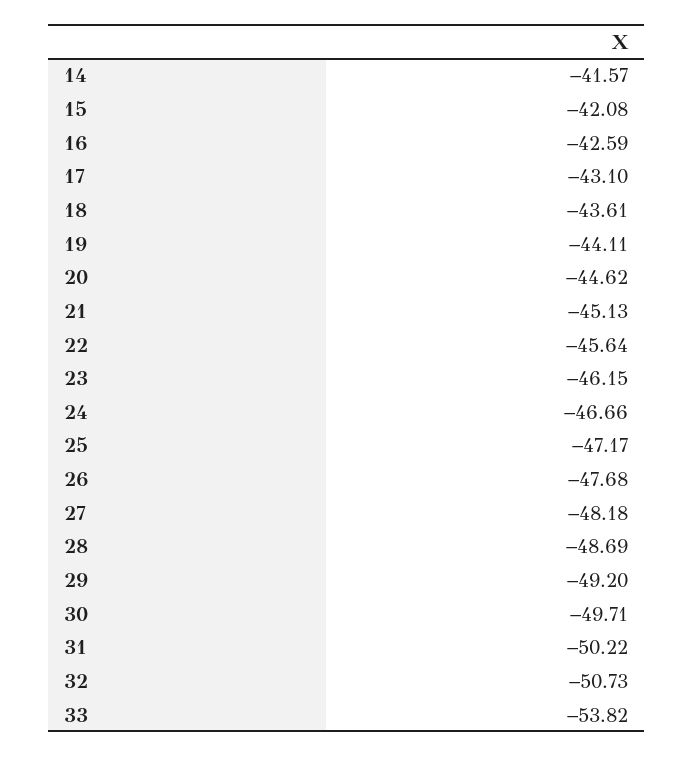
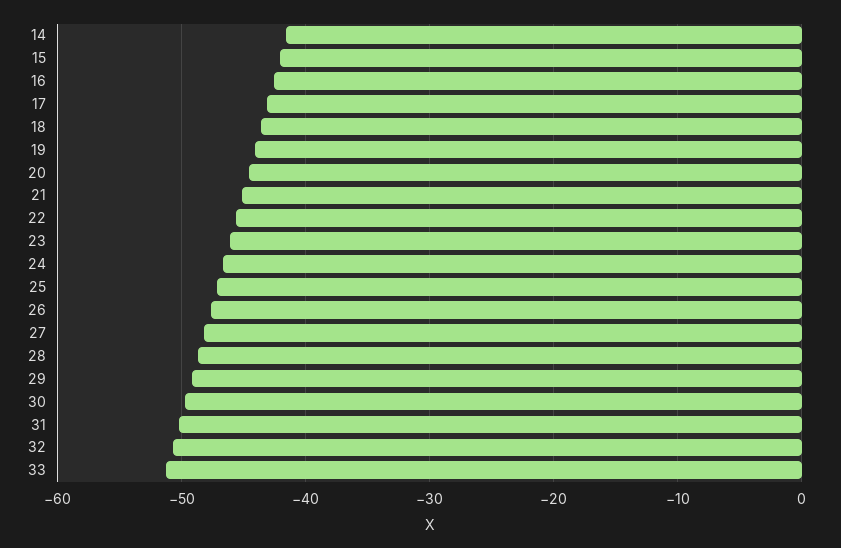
  {
    "14": -41.57,
    "15": -42.08,
    "16": -42.59,
    "17": -43.1,
    "18": -43.61,
    "19": -44.11,
    "20": -44.62,
    "21": -45.13,
    "22": -45.64,
    "23": -46.15,
    "24": -46.66,
    "25": -47.17,
    "26": -47.68,
    "27": -48.18,
    "28": -48.69,
    "29": -49.2,
    "30": -49.71,
    "31": -50.22,
    "32": -50.73,
-   "33": -53.82
+   "33": -51
  }

